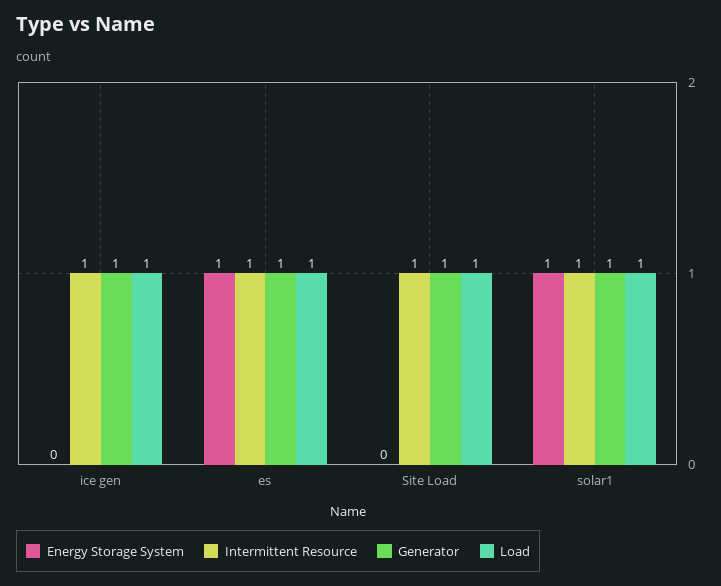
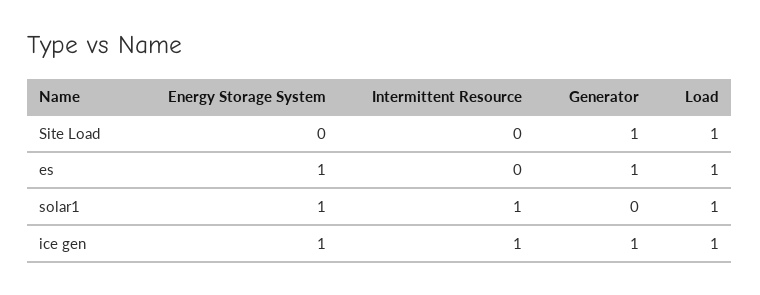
  {
    "Energy Storage System": {
-     "ice gen": 0,
+     "ice gen": 1,
      "es": 1,
      "Site Load": 0,
      "solar1": 1
    },
    "Intermittent Resource": {
      "ice gen": 1,
-     "es": 1,
+     "es": 0,
-     "Site Load": 1,
+     "Site Load": 0,
      "solar1": 1
    },
    "Generator": {
      "ice gen": 1,
      "es": 1,
      "Site Load": 1,
-     "solar1": 1
+     "solar1": 0
    },
    "Load": {
      "ice gen": 1,
      "es": 1,
      "Site Load": 1,
      "solar1": 1
    }
  }

